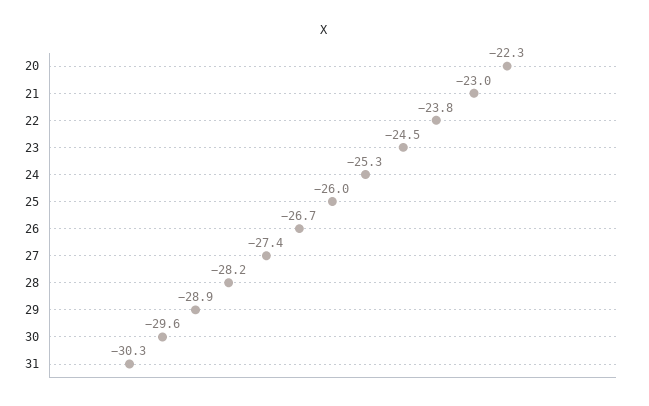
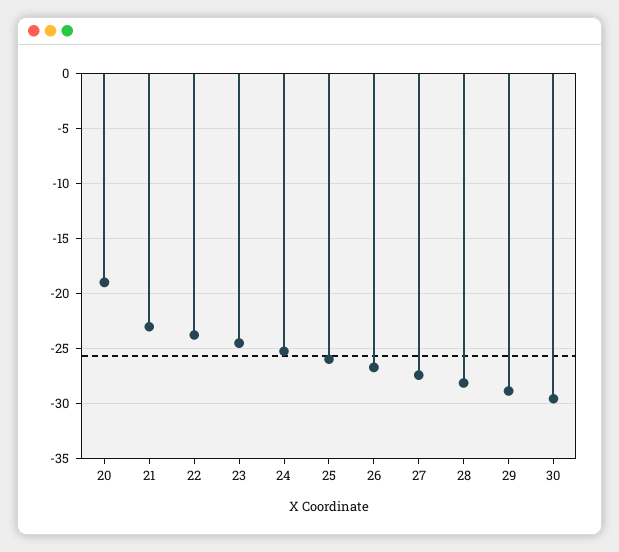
  {
-   "20": -22.3,
+   "20": -19,
    "21": -23,
    "22": -23.8,
    "23": -24.5,
    "24": -25.3,
    "25": -26,
    "26": -26.7,
    "27": -27.4,
    "28": -28.2,
    "29": -28.9,
-   "30": -29.6,
+   "30": -29.6
-   "31": -30.3
  }

